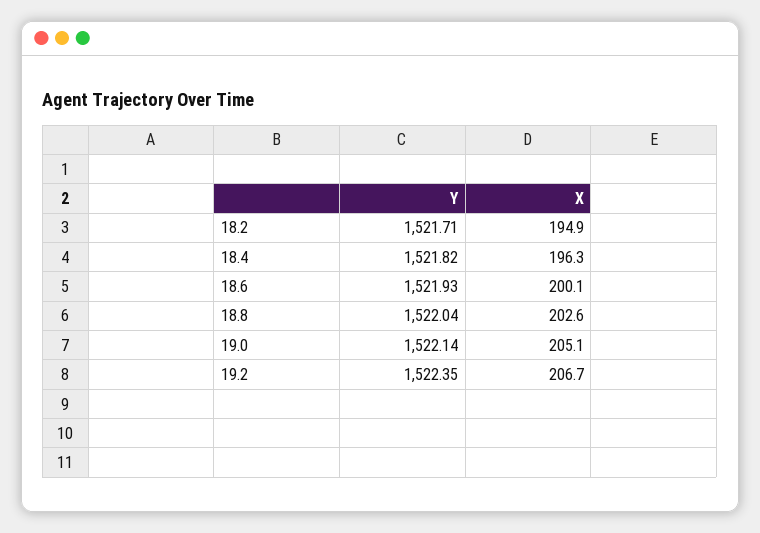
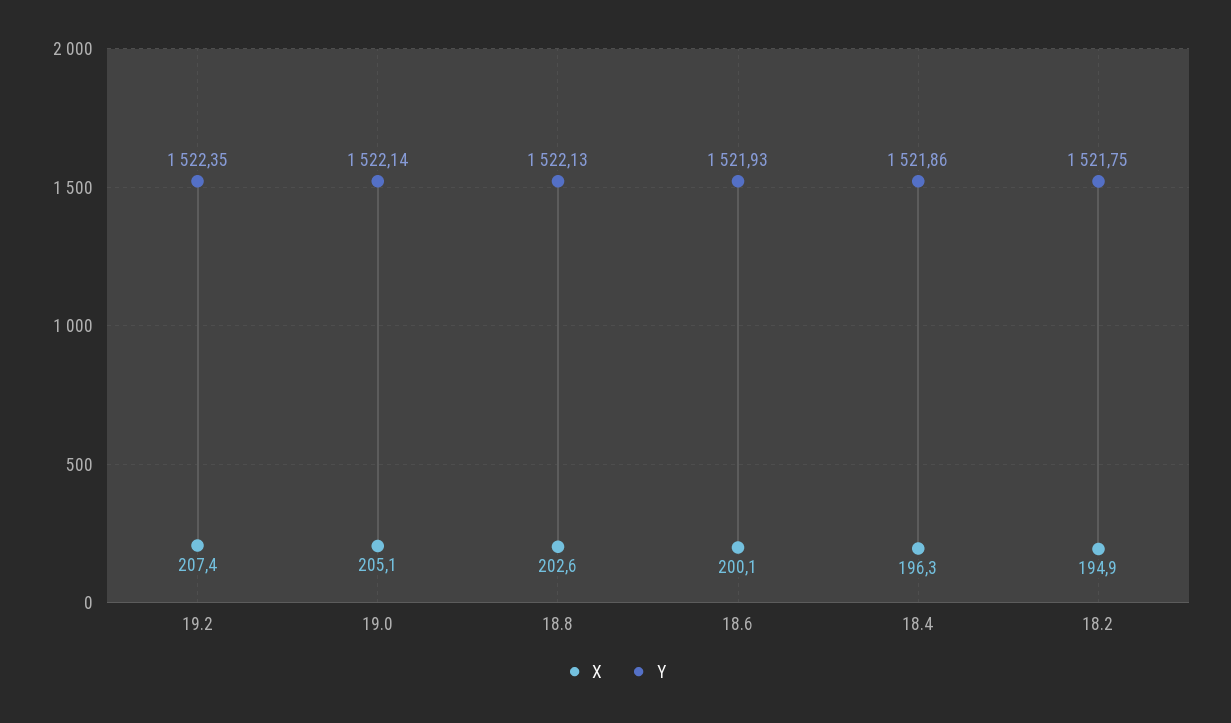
  {
    "Y": {
-     "18.2": 1521.71,
+     "18.2": 1521.75,
-     "18.4": 1521.82,
+     "18.4": 1521.86,
      "18.6": 1521.93,
-     "18.8": 1522.04,
+     "18.8": 1522.13,
      "19.0": 1522.14,
      "19.2": 1522.35
    },
    "X": {
      "18.2": 194.9,
      "18.4": 196.3,
      "18.6": 200.1,
      "18.8": 202.6,
      "19.0": 205.1,
-     "19.2": 206.7
+     "19.2": 207.4
    }
  }

